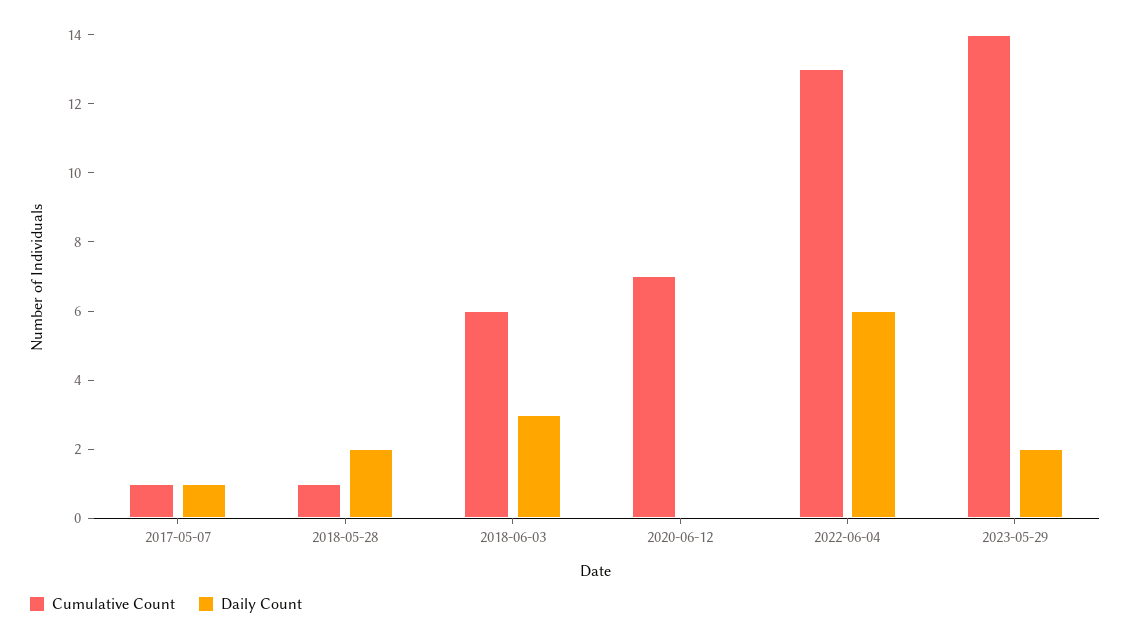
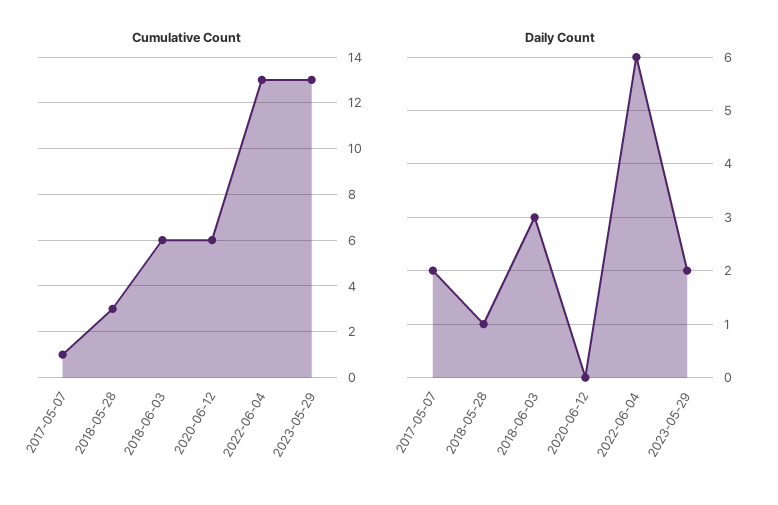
  {
    "Cumulative Count": {
      "2017-05-07": 1,
-     "2018-05-28": 1,
+     "2018-05-28": 3,
      "2018-06-03": 6,
-     "2020-06-12": 7,
+     "2020-06-12": 6,
      "2022-06-04": 13,
-     "2023-05-29": 14
+     "2023-05-29": 13
    },
    "Daily Count": {
-     "2017-05-07": 1,
+     "2017-05-07": 2,
-     "2018-05-28": 2,
+     "2018-05-28": 1,
      "2018-06-03": 3,
      "2020-06-12": 0,
      "2022-06-04": 6,
      "2023-05-29": 2
    }
  }

